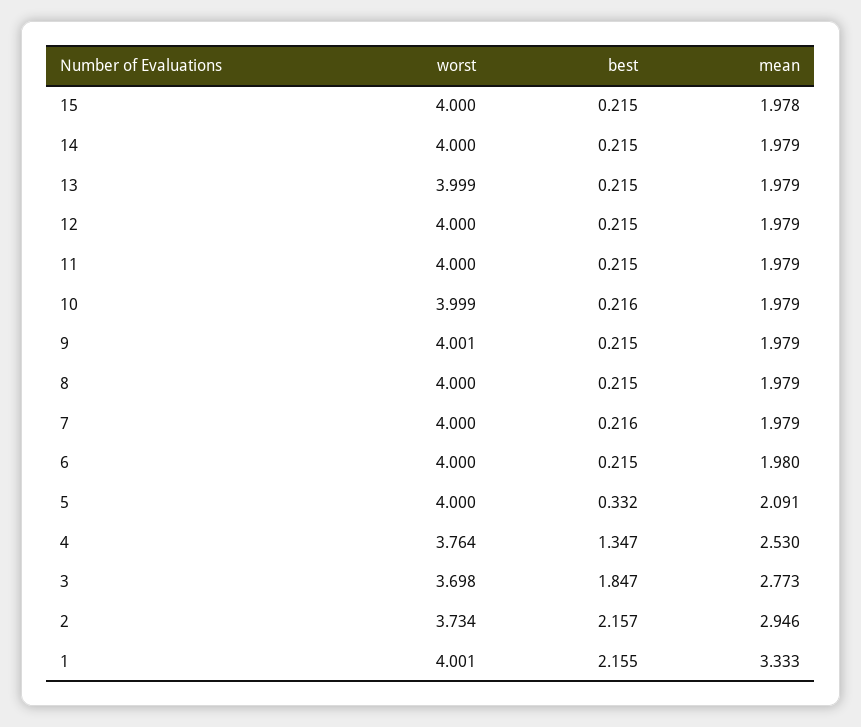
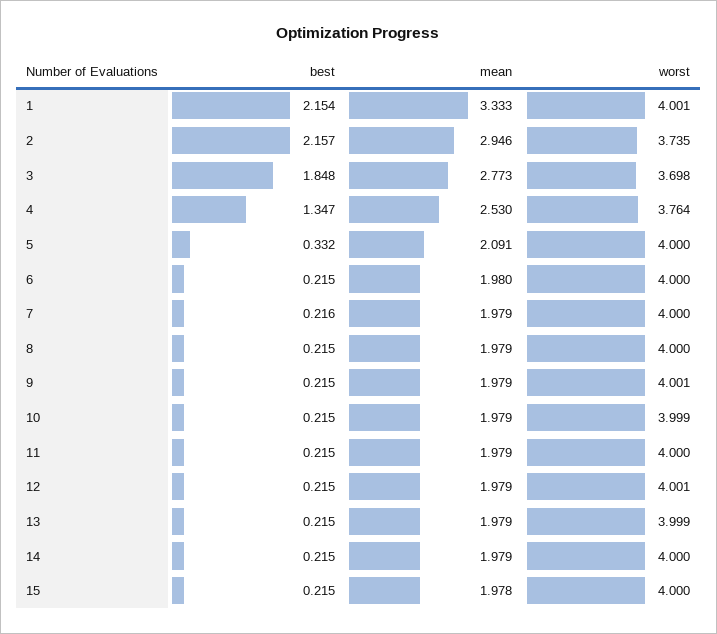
  {
    "worst": {
      "15": 4,
      "14": 4,
      "13": 3.999,
-     "12": 4,
+     "12": 4.001,
      "11": 4,
      "10": 3.999,
      "9": 4.001,
      "8": 4,
      "7": 4,
      "6": 4,
      "5": 4,
      "4": 3.764,
      "3": 3.698,
-     "2": 3.734,
+     "2": 3.735,
      "1": 4.001
    },
    "best": {
      "15": 0.215,
      "14": 0.215,
      "13": 0.215,
      "12": 0.215,
      "11": 0.215,
-     "10": 0.216,
+     "10": 0.215,
      "9": 0.215,
      "8": 0.215,
      "7": 0.216,
      "6": 0.215,
      "5": 0.332,
      "4": 1.347,
-     "3": 1.847,
+     "3": 1.848,
      "2": 2.157,
-     "1": 2.155
+     "1": 2.154
    },
    "mean": {
      "15": 1.978,
      "14": 1.979,
      "13": 1.979,
      "12": 1.979,
      "11": 1.979,
      "10": 1.979,
      "9": 1.979,
      "8": 1.979,
      "7": 1.979,
      "6": 1.98,
      "5": 2.091,
      "4": 2.53,
      "3": 2.773,
      "2": 2.946,
      "1": 3.333
    }
  }

